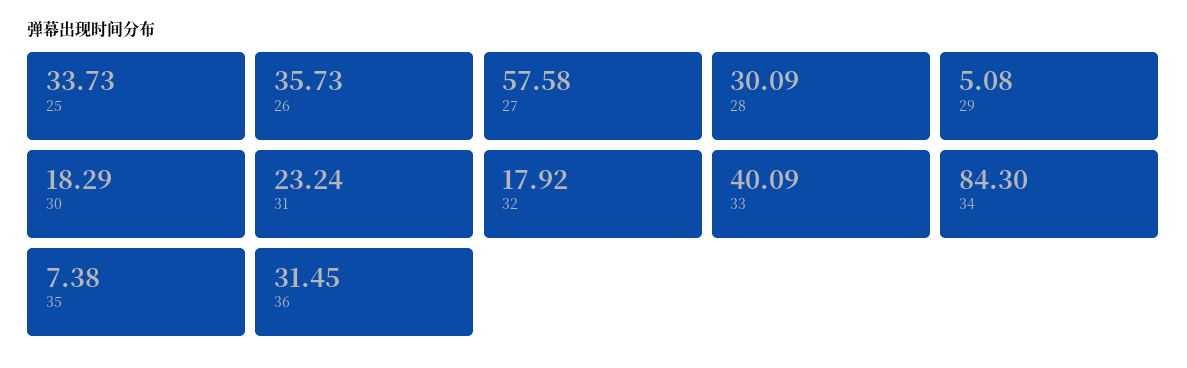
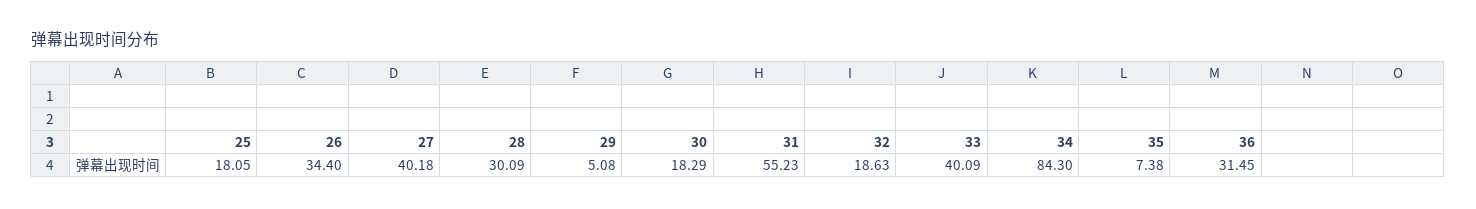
  {
-   "25": 33.73,
+   "25": 18.05,
-   "26": 35.73,
+   "26": 34.4,
-   "27": 57.58,
+   "27": 40.18,
    "28": 30.09,
    "29": 5.08,
    "30": 18.29,
-   "31": 23.24,
+   "31": 55.23,
-   "32": 17.92,
+   "32": 18.63,
    "33": 40.09,
    "34": 84.3,
    "35": 7.38,
    "36": 31.45
  }

